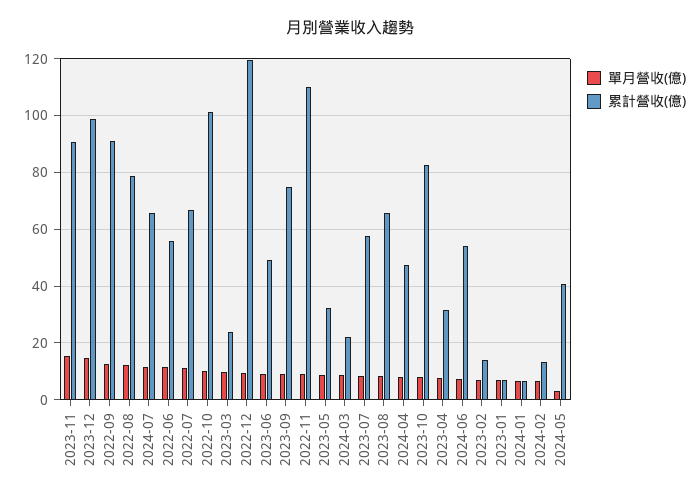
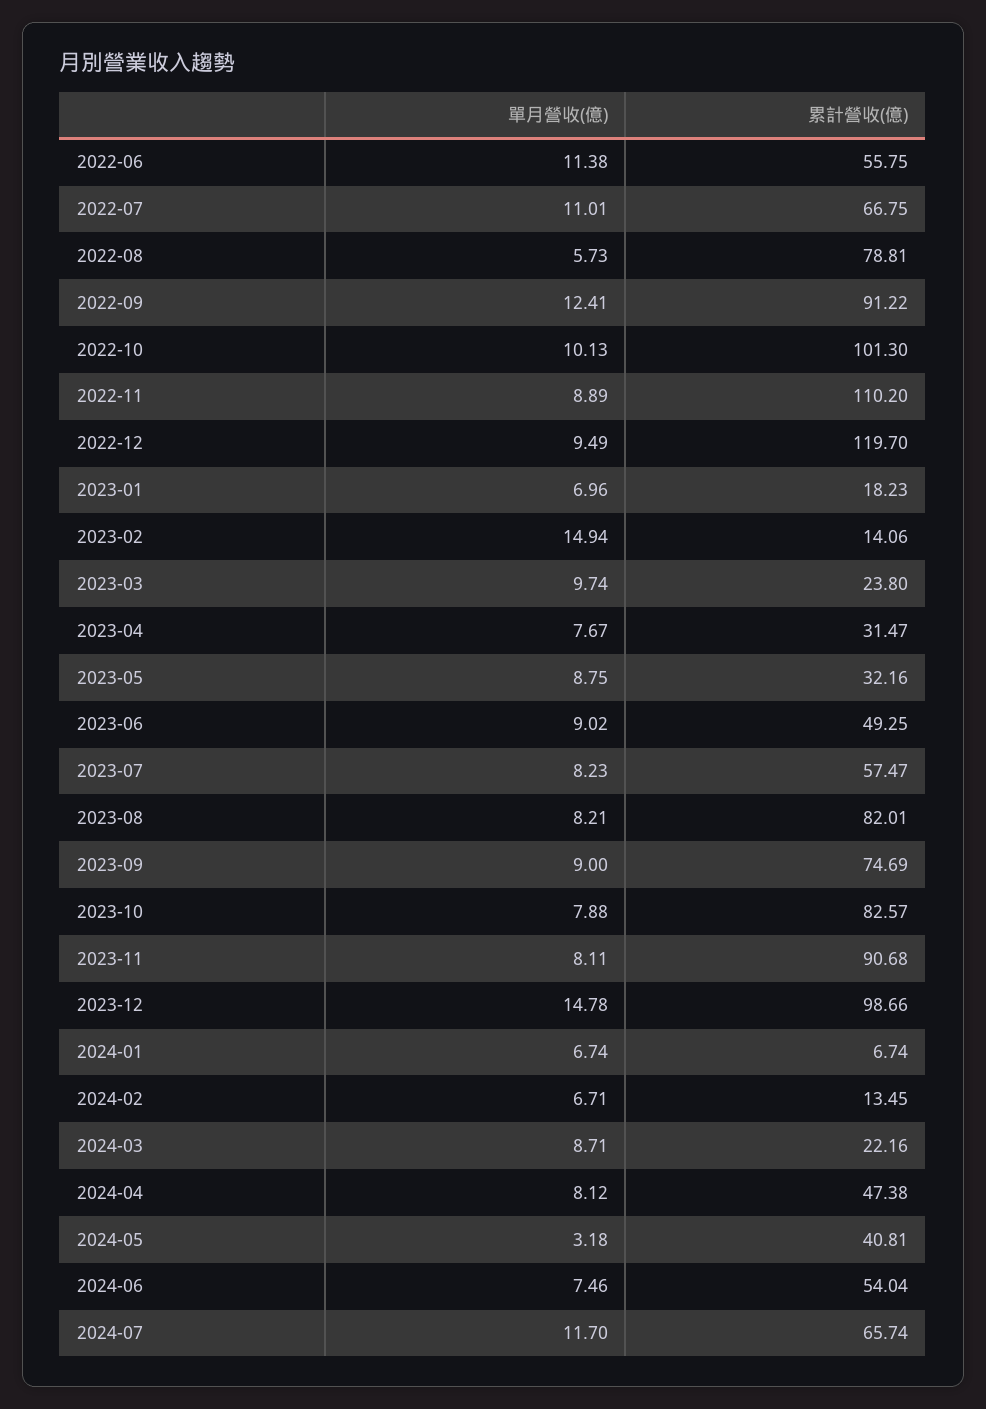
  {
    "單月營收(億)": {
-     "2023-11": 15,
+     "2023-11": 8.11,
      "2023-12": 14.78,
      "2022-09": 12.41,
-     "2022-08": 12.5,
+     "2022-08": 5.73,
      "2024-07": 11.7,
      "2022-06": 11.38,
      "2022-07": 11.01,
      "2022-10": 10.13,
      "2023-03": 9.74,
      "2022-12": 9.49,
      "2023-06": 9.02,
      "2023-09": 9,
      "2022-11": 8.89,
      "2023-05": 8.75,
      "2024-03": 8.71,
      "2023-07": 8.23,
      "2023-08": 8.21,
      "2024-04": 8.12,
      "2023-10": 7.88,
      "2023-04": 7.67,
      "2024-06": 7.46,
-     "2023-02": 7.5,
+     "2023-02": 14.94,
      "2023-01": 6.96,
      "2024-01": 6.74,
      "2024-02": 6.71,
      "2024-05": 3.18
    },
    "累計營收(億)": {
      "2023-11": 90.68,
      "2023-12": 98.66,
      "2022-09": 91.22,
      "2022-08": 78.81,
      "2024-07": 65.74,
      "2022-06": 55.75,
      "2022-07": 66.75,
      "2022-10": 101.3,
      "2023-03": 23.8,
      "2022-12": 119.7,
      "2023-06": 49.25,
      "2023-09": 74.69,
      "2022-11": 110.2,
      "2023-05": 32.16,
      "2024-03": 22.16,
      "2023-07": 57.47,
-     "2023-08": 65,
+     "2023-08": 82.01,
      "2024-04": 47.38,
      "2023-10": 82.57,
      "2023-04": 31.47,
      "2024-06": 54.04,
      "2023-02": 14.06,
-     "2023-01": 7.5,
+     "2023-01": 18.23,
      "2024-01": 6.74,
      "2024-02": 13.45,
      "2024-05": 40.81
    }
  }

